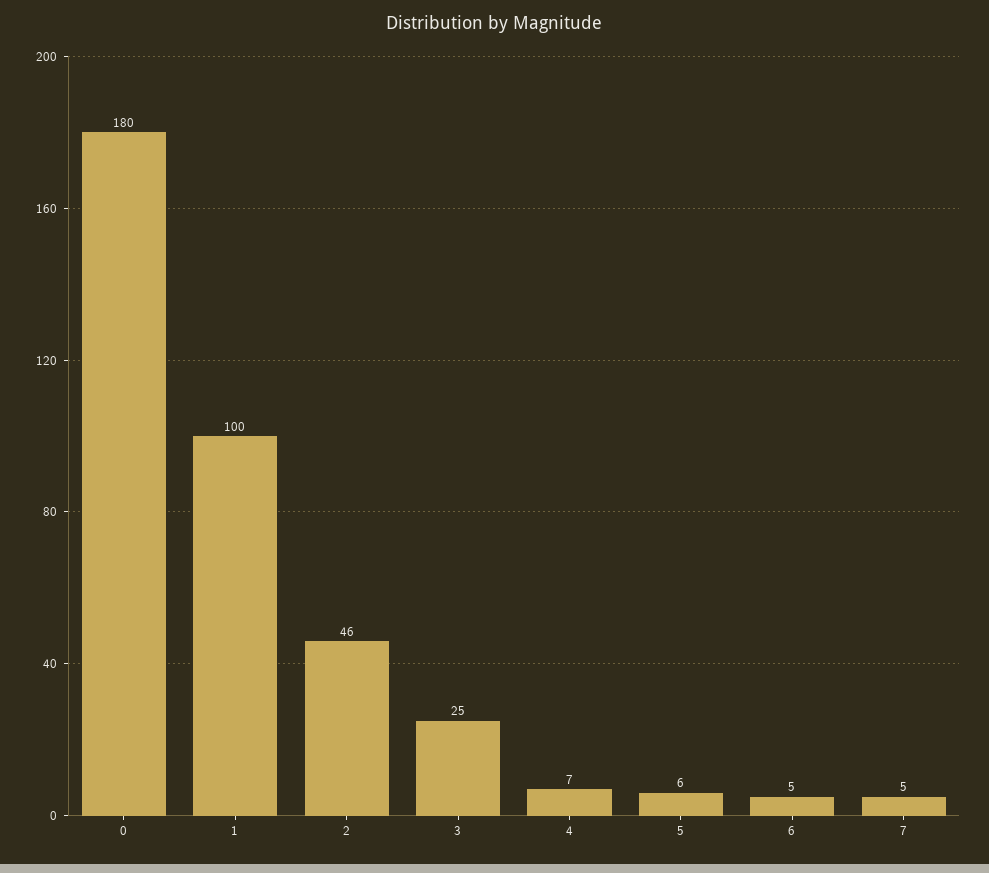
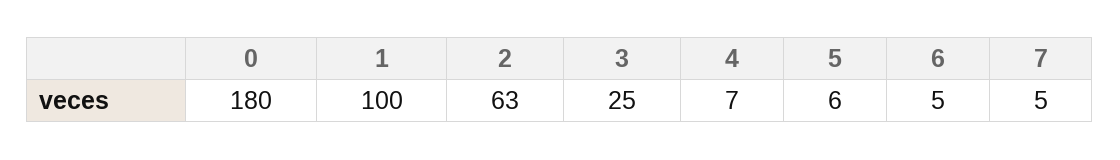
  {
    "0": 180,
    "1": 100,
-   "2": 46,
+   "2": 63,
    "3": 25,
    "4": 7,
    "5": 6,
    "6": 5,
    "7": 5
  }

